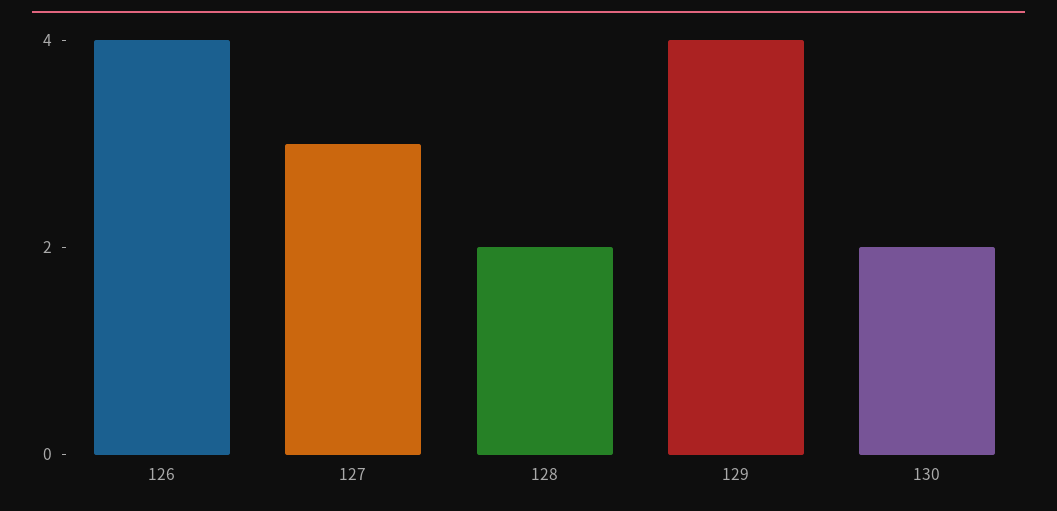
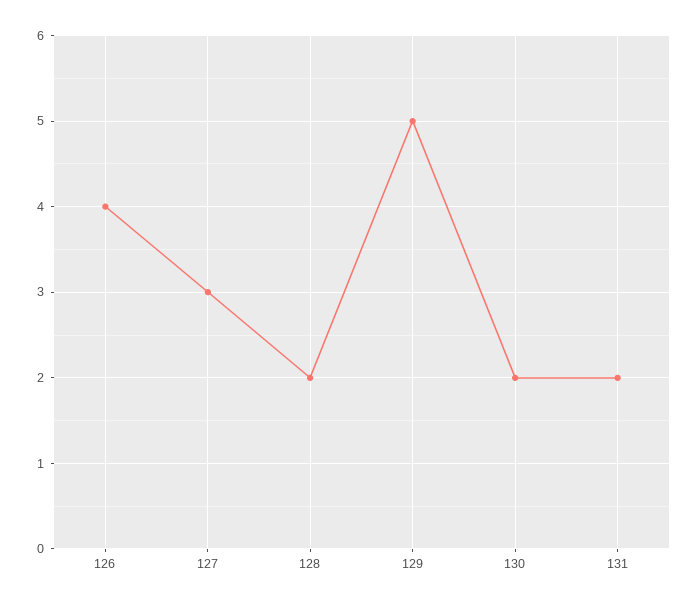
  {
    "126": 4,
    "127": 3,
    "128": 2,
-   "129": 4,
+   "129": 5,
-   "130": 2
+   "130": 2,
+   "131": 2
  }

